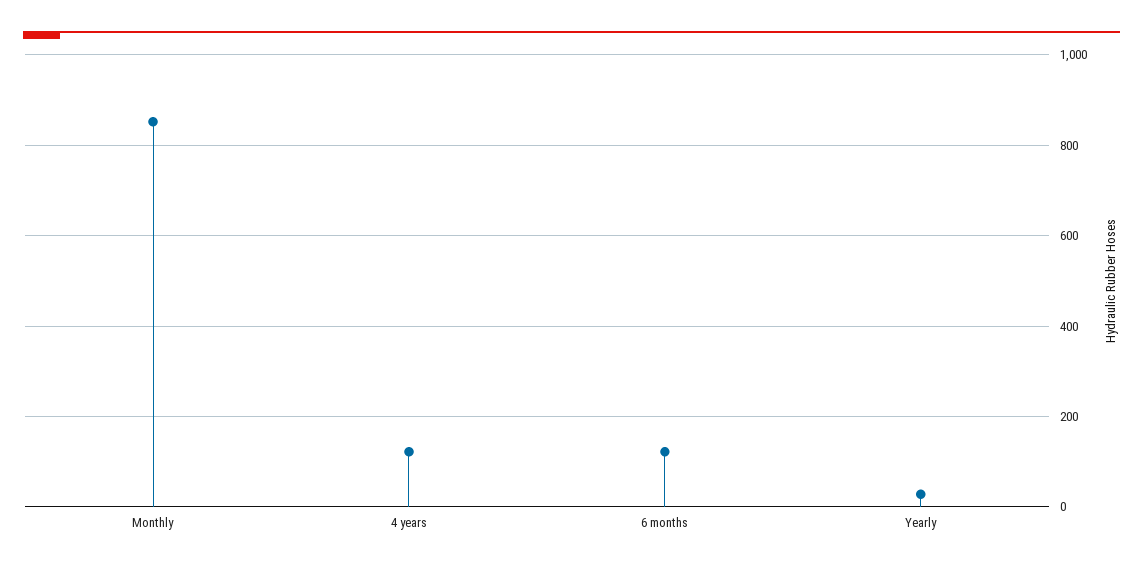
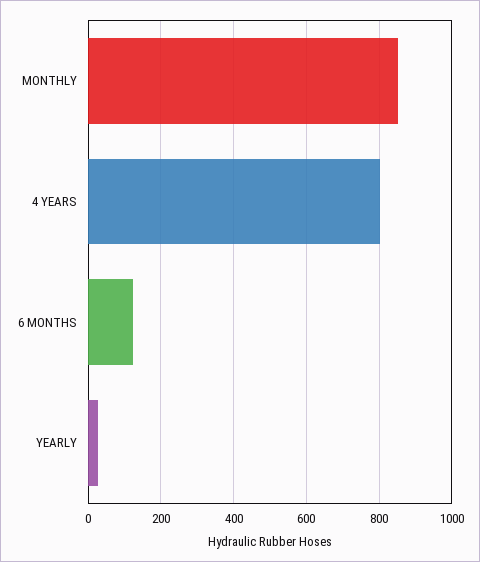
  {
    "Monthly": 860,
-   "4 years": 120,
+   "4 years": 800,
    "6 months": 120,
    "Yearly": 20
  }

